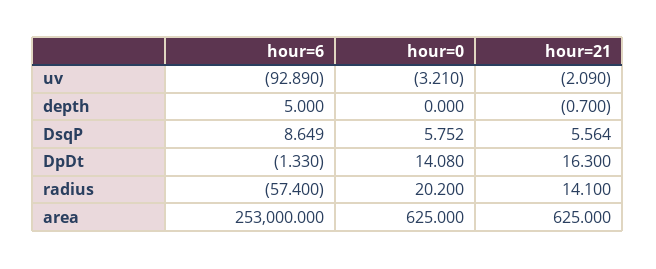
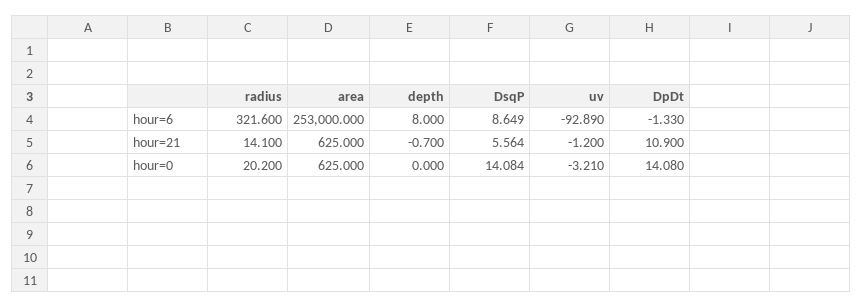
  {
    "hour=6": {
      "uv": -92.89,
-     "depth": 5,
+     "depth": 8,
      "DsqP": 8.649,
      "DpDt": -1.33,
-     "radius": -57.4,
+     "radius": 321.6,
      "area": 253000
    },
    "hour=0": {
      "uv": -3.21,
      "depth": 0,
-     "DsqP": 5.752,
+     "DsqP": 14.084,
      "DpDt": 14.08,
      "radius": 20.2,
      "area": 625
    },
    "hour=21": {
-     "uv": -2.09,
+     "uv": -1.2,
      "depth": -0.7,
      "DsqP": 5.564,
-     "DpDt": 16.3,
+     "DpDt": 10.9,
      "radius": 14.1,
      "area": 625
    }
  }

